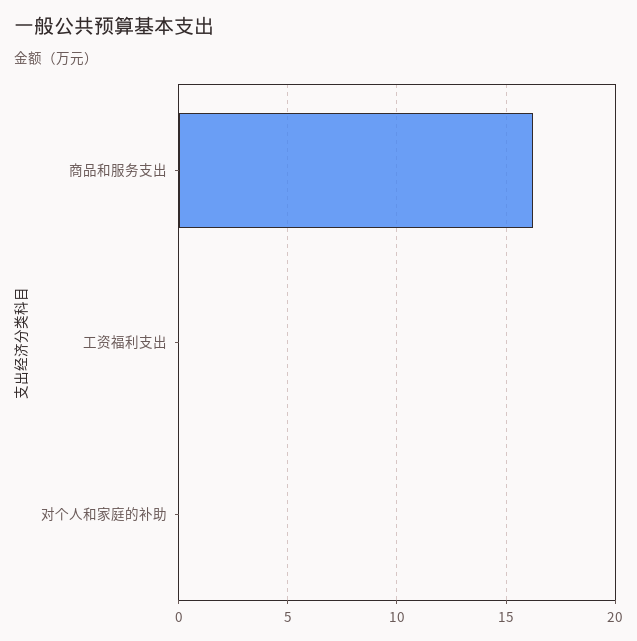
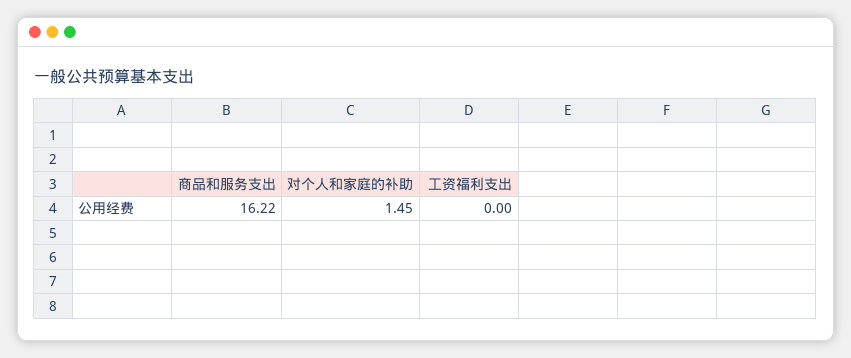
  {
    "商品和服务支出": 16.22,
    "工资福利支出": 0,
-   "对个人和家庭的补助": 0
+   "对个人和家庭的补助": 1.45
  }

